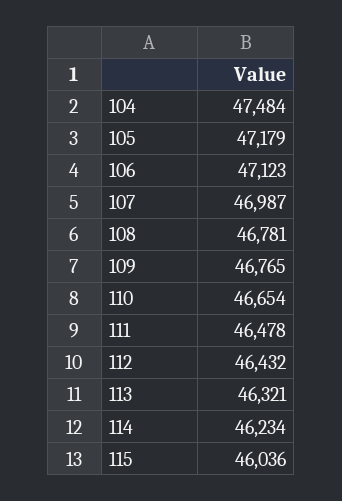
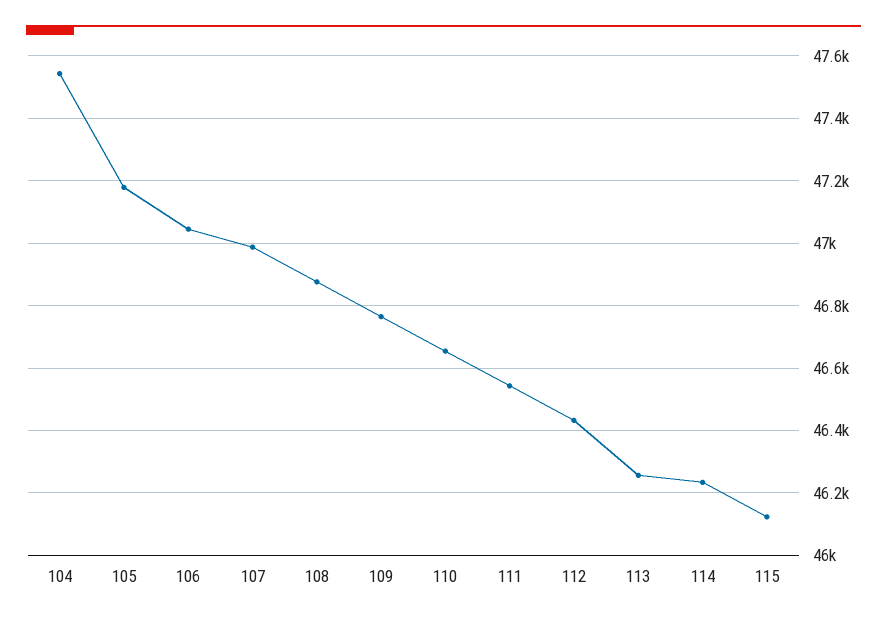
  {
-   "104": 47484,
+   "104": 47540,
    "105": 47179,
-   "106": 47123,
+   "106": 47040,
    "107": 46987,
-   "108": 46781,
+   "108": 46880,
    "109": 46765,
    "110": 46654,
-   "111": 46478,
+   "111": 46540,
    "112": 46432,
-   "113": 46321,
+   "113": 46260,
    "114": 46234,
-   "115": 46036
+   "115": 46120
  }

